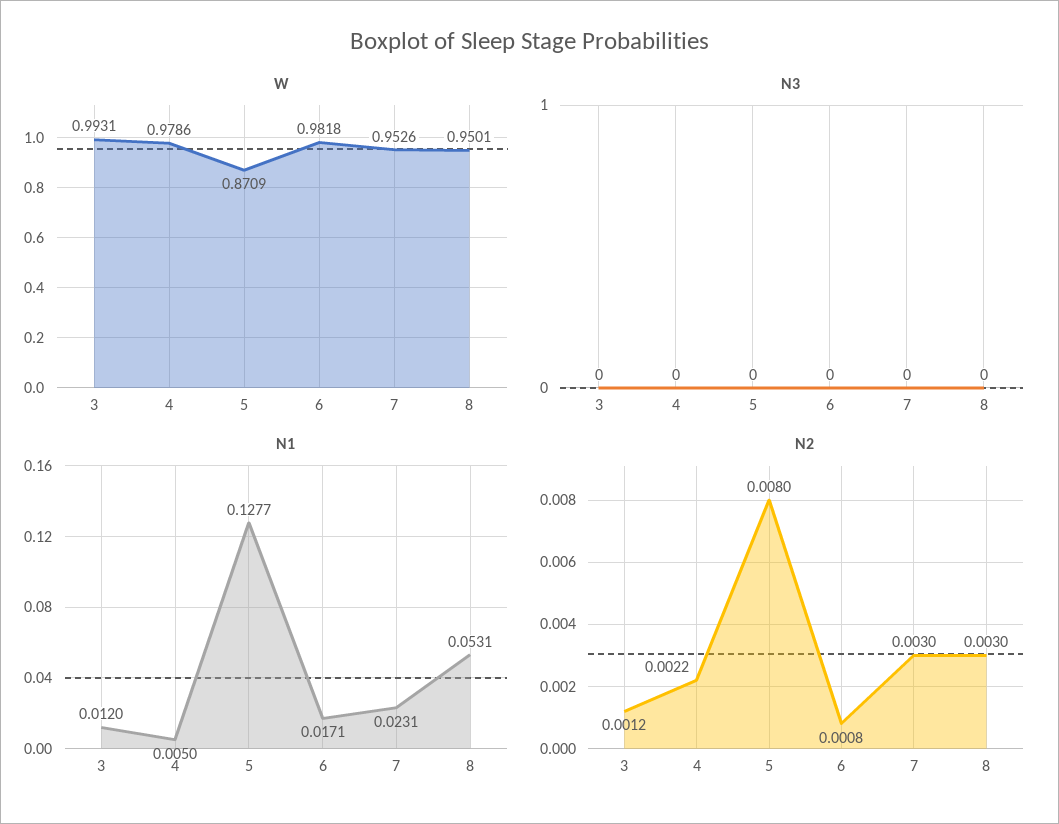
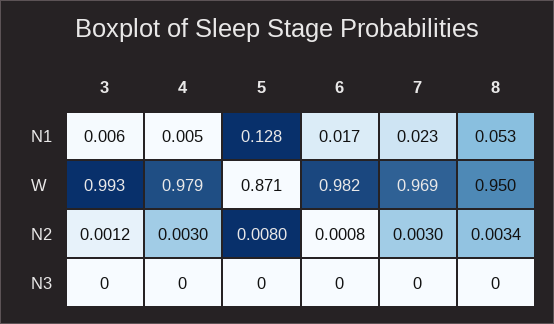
  {
    "W": {
      "3": 0.9931,
      "4": 0.9786,
      "5": 0.8709,
      "6": 0.9818,
-     "7": 0.9526,
+     "7": 0.969,
      "8": 0.9501
    },
    "N3": {
      "3": 0,
      "4": 0,
      "5": 0,
      "6": 0,
      "7": 0,
      "8": 0
    },
    "N1": {
-     "3": 0.012,
+     "3": 0.006,
      "4": 0.005,
      "5": 0.1277,
      "6": 0.0171,
      "7": 0.0231,
      "8": 0.0531
    },
    "N2": {
      "3": 0.0012,
-     "4": 0.0022,
+     "4": 0.003,
      "5": 0.008,
      "6": 0.0008,
      "7": 0.003,
-     "8": 0.003
+     "8": 0.0034
    }
  }

